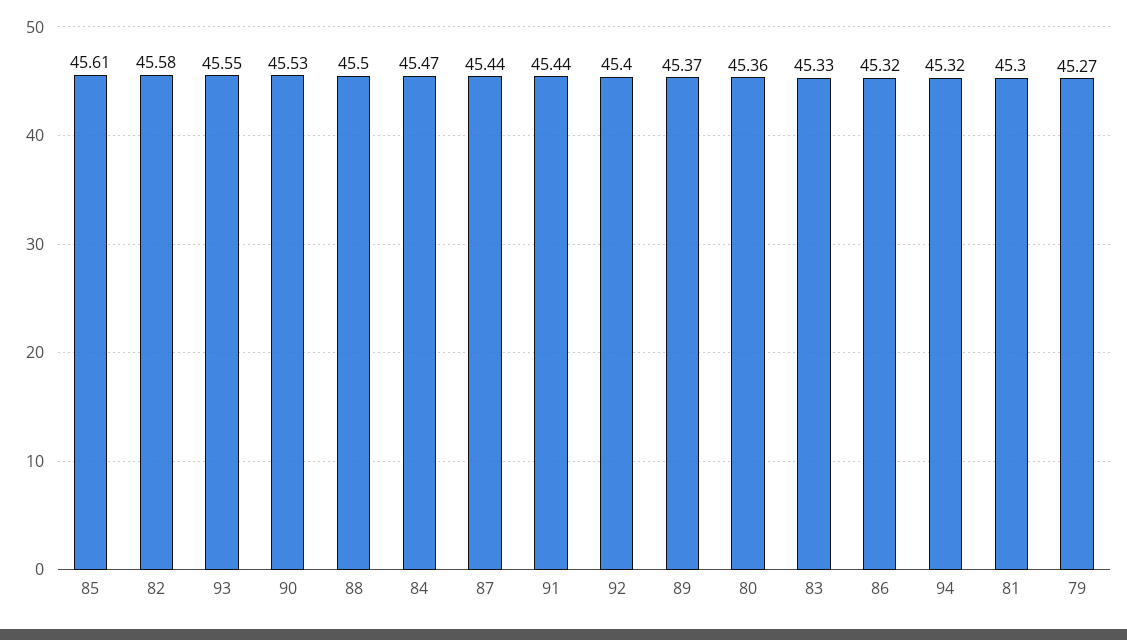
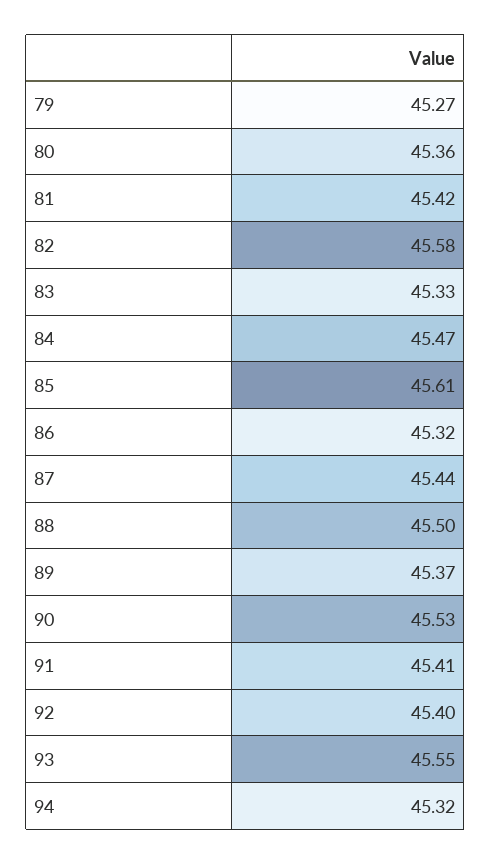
  {
    "85": 45.61,
    "82": 45.58,
    "93": 45.55,
    "90": 45.53,
    "88": 45.5,
    "84": 45.47,
    "87": 45.44,
-   "91": 45.44,
+   "91": 45.41,
    "92": 45.4,
    "89": 45.37,
    "80": 45.36,
    "83": 45.33,
    "86": 45.32,
    "94": 45.32,
-   "81": 45.3,
+   "81": 45.42,
    "79": 45.27
  }

